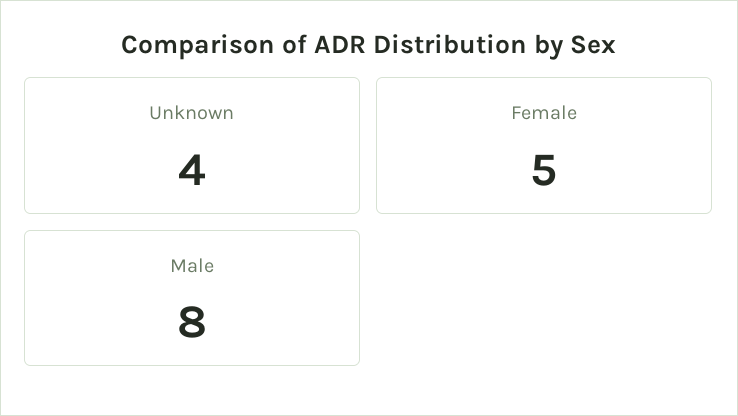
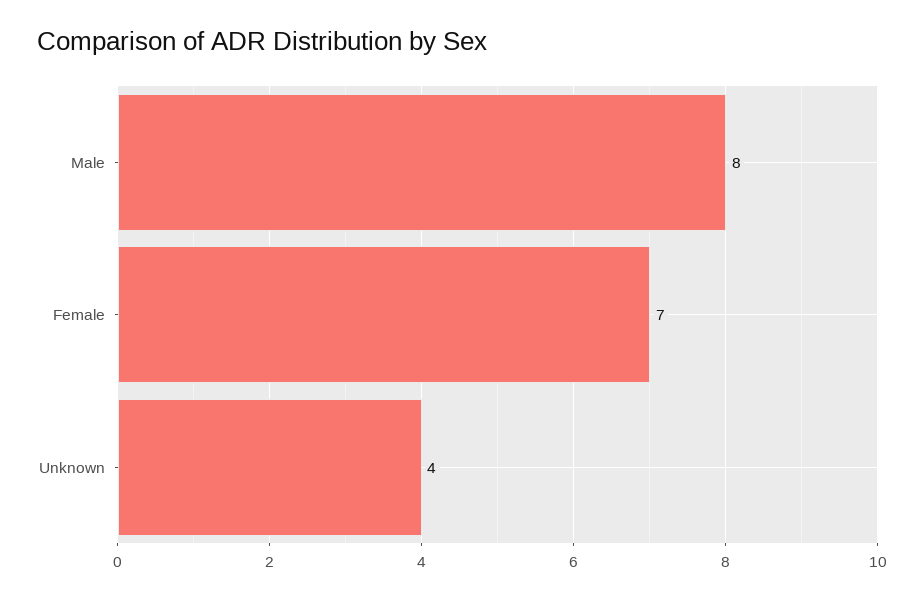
  {
    "Unknown": 4,
-   "Female": 5,
+   "Female": 7,
    "Male": 8
  }

